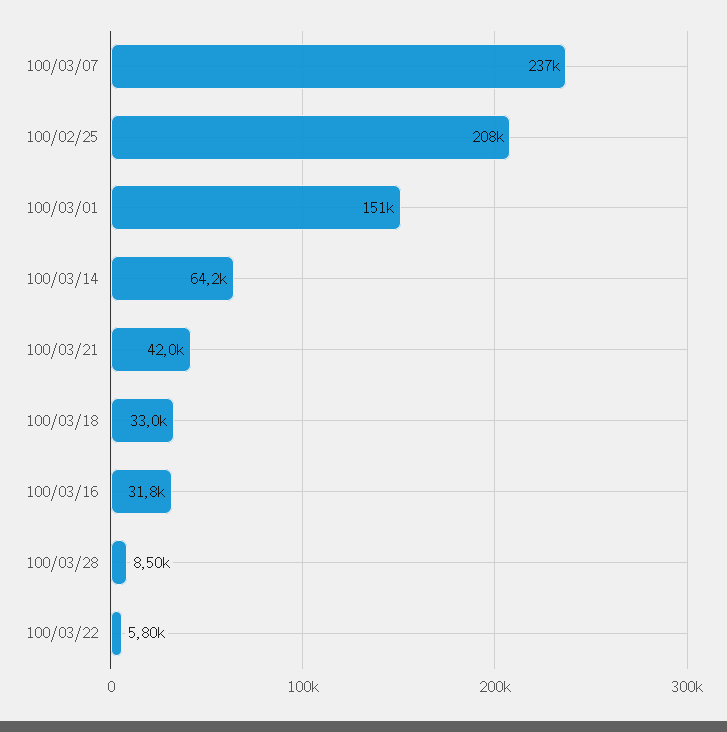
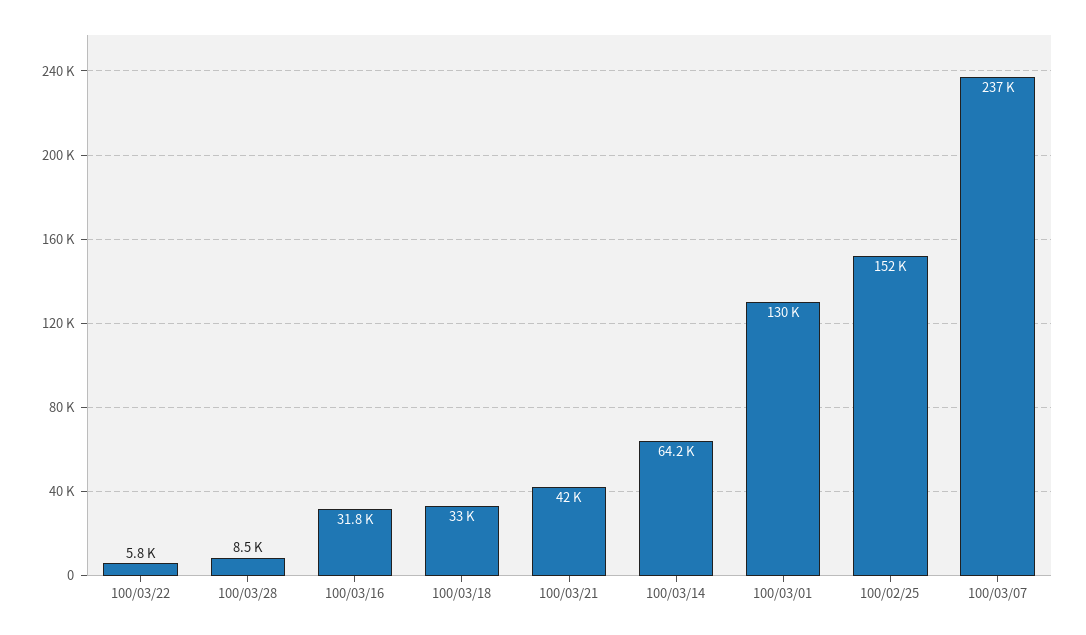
  {
    "100/03/07": 237000,
-   "100/02/25": 208000,
+   "100/02/25": 152000,
-   "100/03/01": 151000,
+   "100/03/01": 130000,
    "100/03/14": 64200,
    "100/03/21": 42000,
    "100/03/18": 33000,
    "100/03/16": 31800,
    "100/03/28": 8500,
    "100/03/22": 5800
  }

